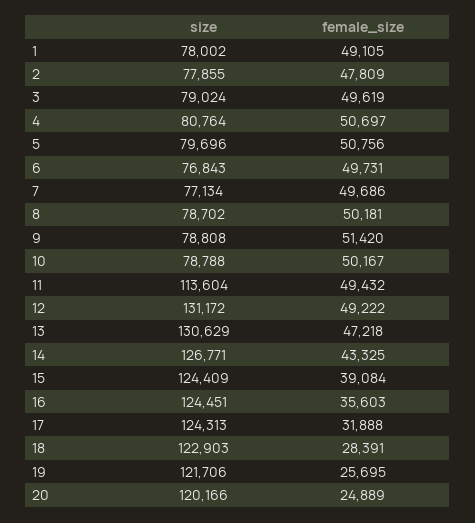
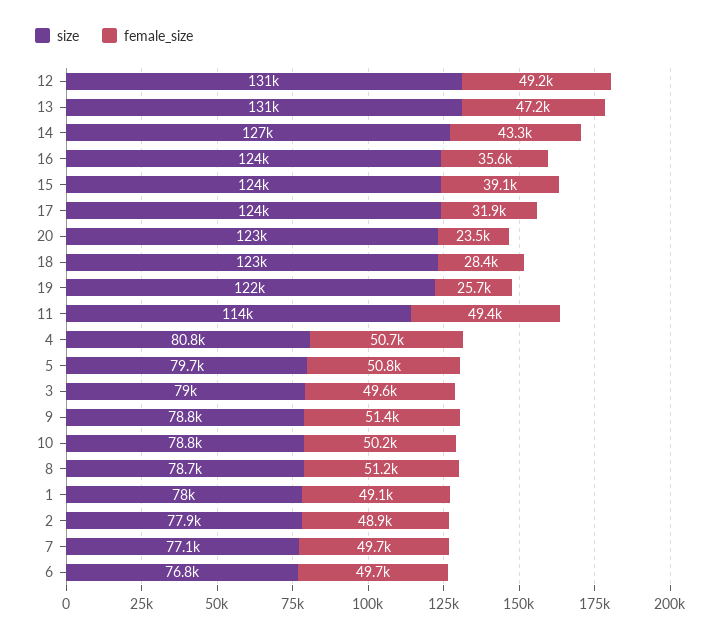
  {
    "size": {
      "1": 78002,
      "2": 77855,
      "3": 79024,
      "4": 80764,
      "5": 79696,
      "6": 76843,
      "7": 77134,
      "8": 78702,
      "9": 78808,
      "10": 78788,
      "11": 113604,
      "12": 131172,
      "13": 130629,
      "14": 126771,
      "15": 124409,
      "16": 124451,
      "17": 124313,
      "18": 122903,
      "19": 121706,
-     "20": 120166
+     "20": 123000
    },
    "female_size": {
      "1": 49105,
-     "2": 47809,
+     "2": 48900,
      "3": 49619,
      "4": 50697,
      "5": 50756,
      "6": 49731,
      "7": 49686,
-     "8": 50181,
+     "8": 51200,
      "9": 51420,
      "10": 50167,
      "11": 49432,
      "12": 49222,
      "13": 47218,
      "14": 43325,
      "15": 39084,
      "16": 35603,
      "17": 31888,
      "18": 28391,
      "19": 25695,
-     "20": 24889
+     "20": 23500
    }
  }

